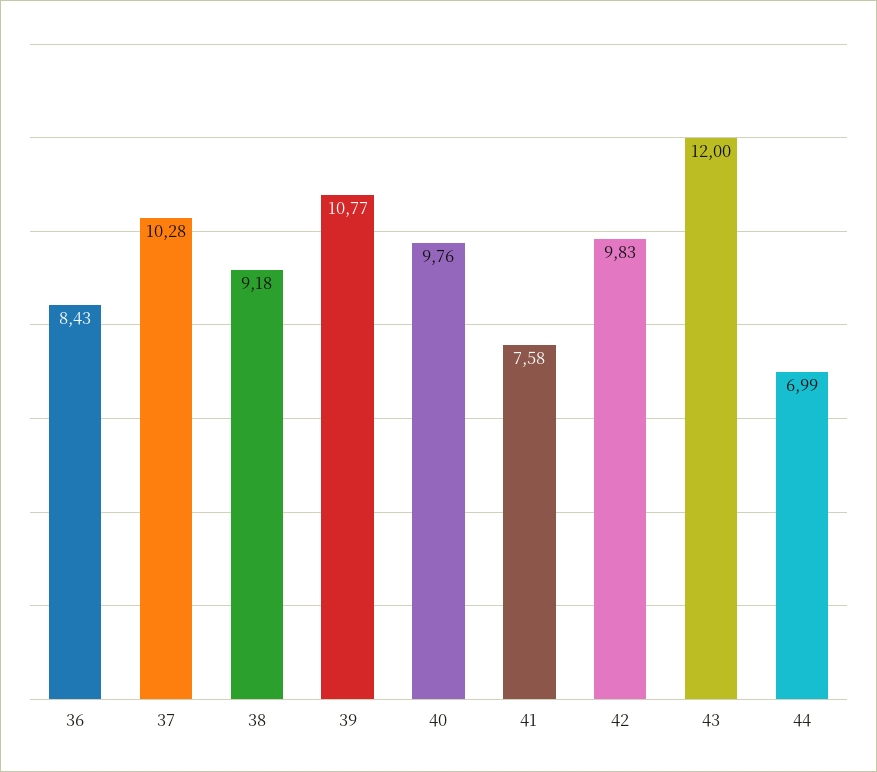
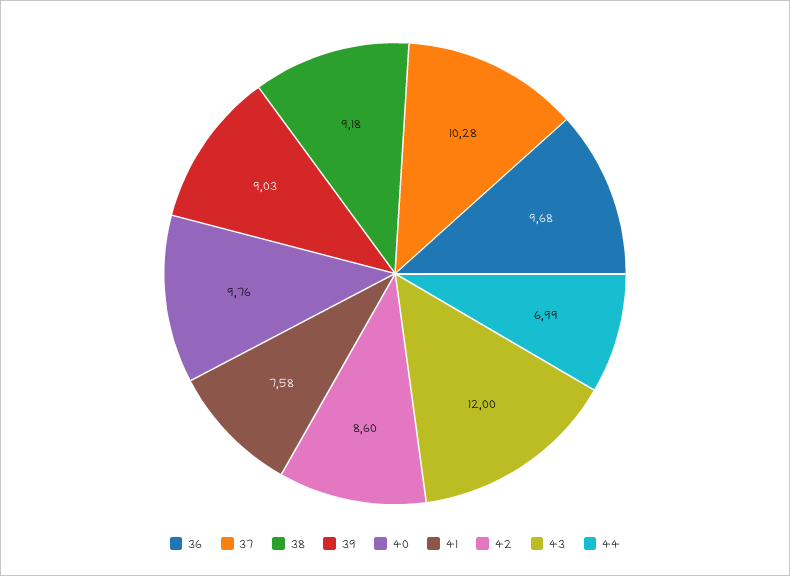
  {
-   "36": 8.43,
+   "36": 9.68,
    "37": 10.28,
    "38": 9.18,
-   "39": 10.77,
+   "39": 9.03,
    "40": 9.76,
    "41": 7.58,
-   "42": 9.83,
+   "42": 8.6,
    "43": 12,
    "44": 6.99
  }

